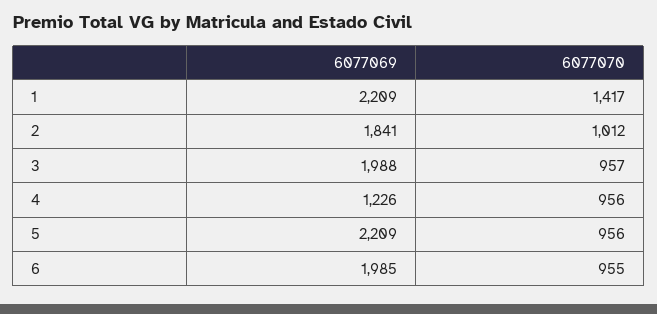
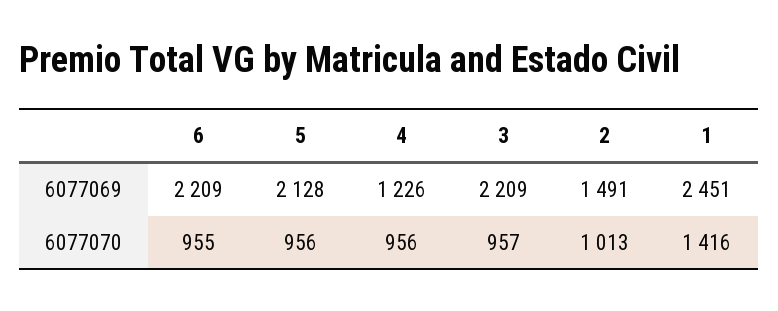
  {
    "6077069": {
-     "1": 2209,
+     "1": 2451,
-     "2": 1841,
+     "2": 1491,
-     "3": 1988,
+     "3": 2209,
      "4": 1226,
-     "5": 2209,
+     "5": 2128,
-     "6": 1985
+     "6": 2209
    },
    "6077070": {
-     "1": 1417,
+     "1": 1416,
-     "2": 1012,
+     "2": 1013,
      "3": 957,
      "4": 956,
      "5": 956,
      "6": 955
    }
  }

